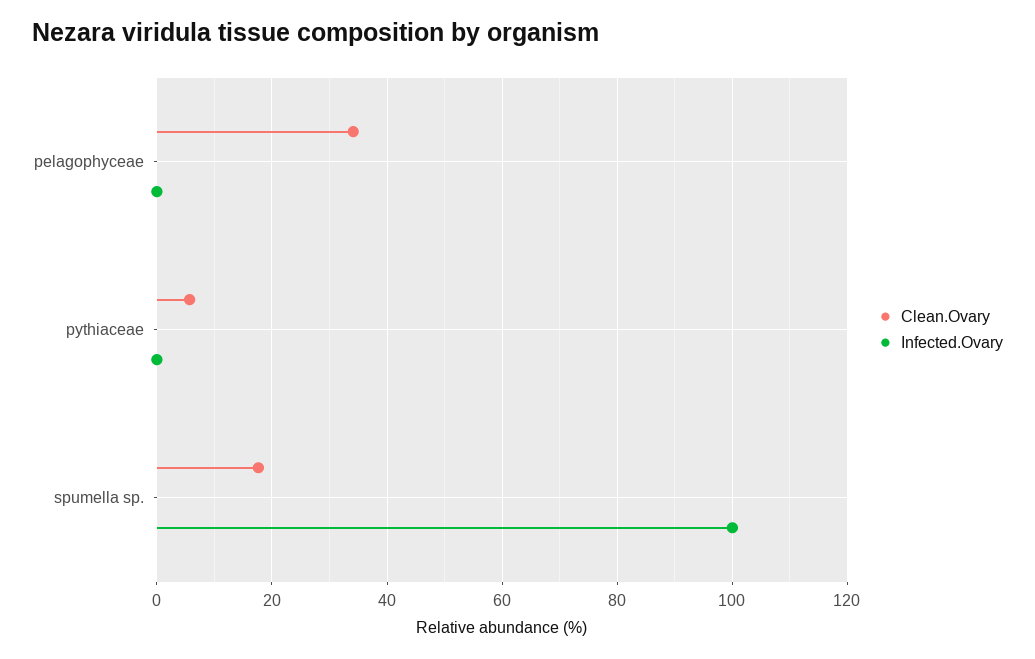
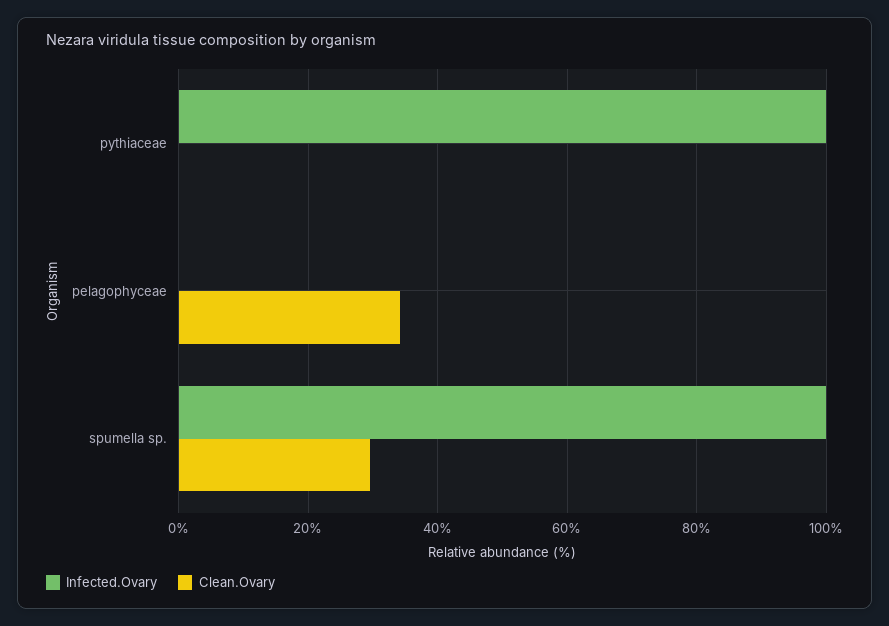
  {
    "Clean.Ovary": {
      "pelagophyceae": 34,
-     "pythiaceae": 6,
+     "pythiaceae": 0,
-     "spumella sp.": 18
+     "spumella sp.": 30
    },
    "Infected.Ovary": {
      "pelagophyceae": 0,
-     "pythiaceae": 0,
+     "pythiaceae": 100,
      "spumella sp.": 100
    }
  }

